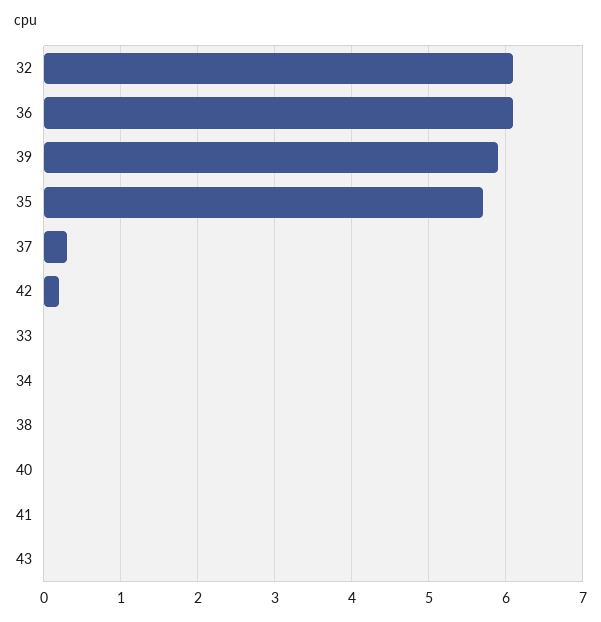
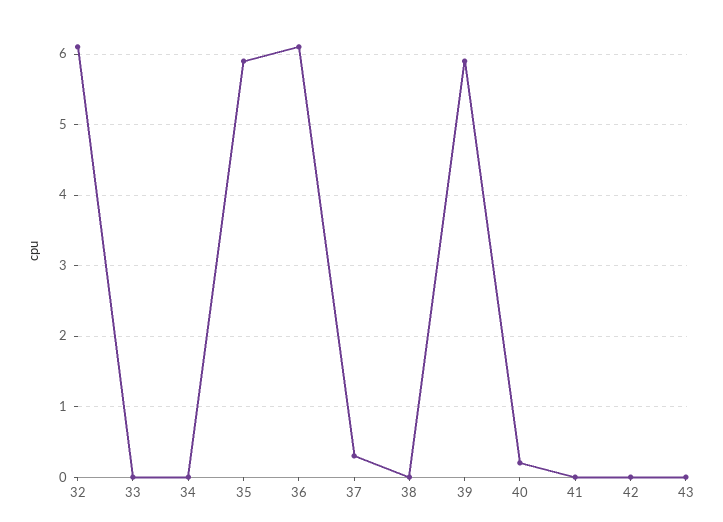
  {
    "32": 6.1,
    "36": 6.1,
    "39": 5.9,
-   "35": 5.7,
+   "35": 5.9,
    "37": 0.3,
-   "42": 0.2,
+   "42": 0,
    "33": 0,
    "34": 0,
    "38": 0,
-   "40": 0,
+   "40": 0.2,
    "41": 0,
    "43": 0
  }

